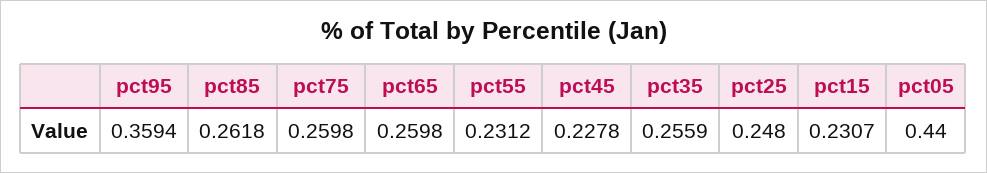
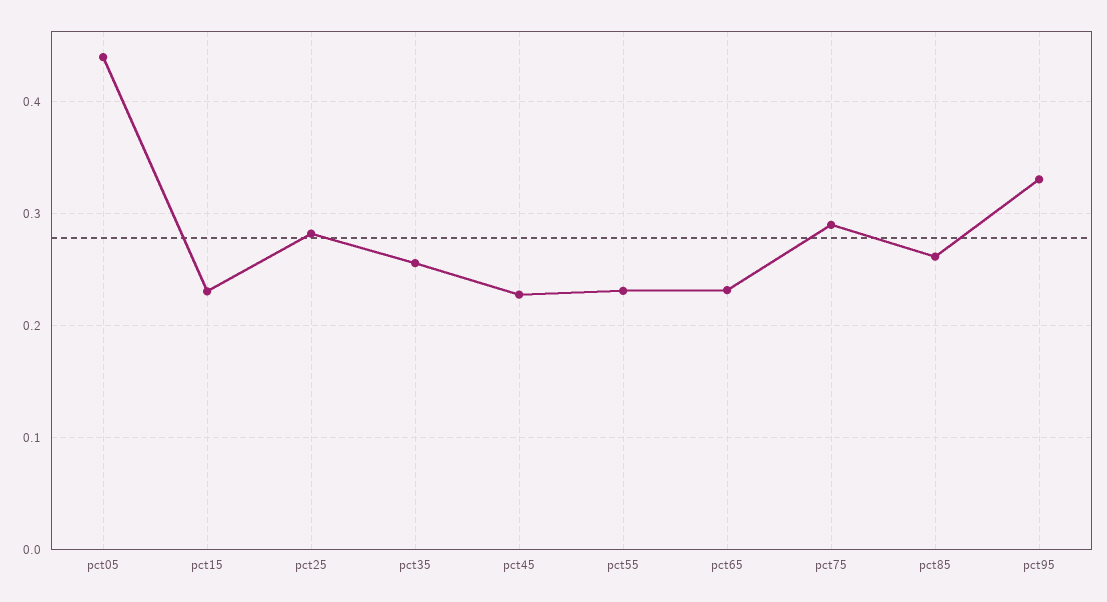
  {
-   "pct95": 0.3594,
+   "pct95": 0.33,
    "pct85": 0.2618,
-   "pct75": 0.2598,
+   "pct75": 0.29,
-   "pct65": 0.2598,
+   "pct65": 0.23,
    "pct55": 0.2312,
    "pct45": 0.2278,
    "pct35": 0.2559,
-   "pct25": 0.248,
+   "pct25": 0.28,
    "pct15": 0.2307,
    "pct05": 0.44
  }

